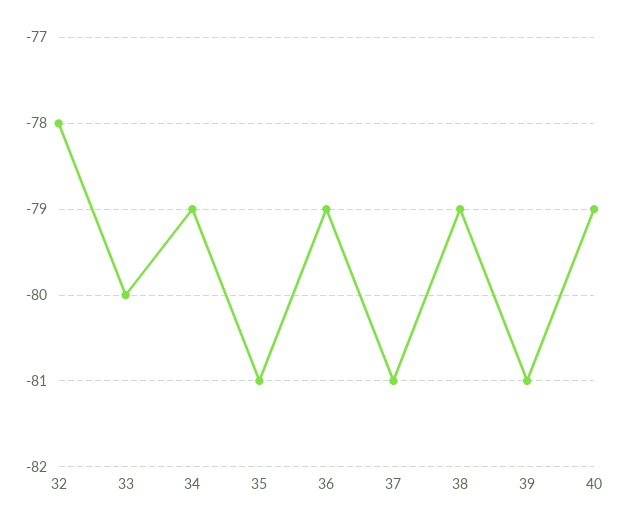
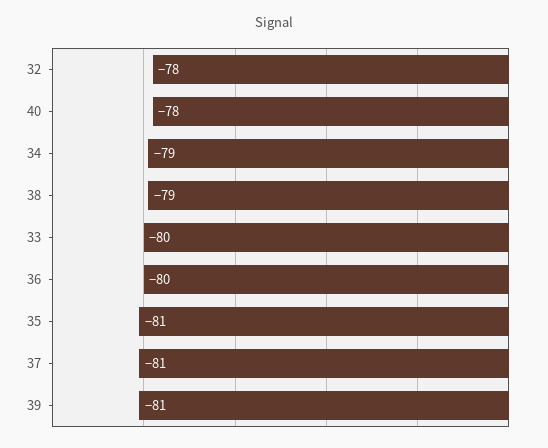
  {
    "32": -78,
    "33": -80,
    "34": -79,
    "35": -81,
-   "36": -79,
+   "36": -80,
    "37": -81,
    "38": -79,
    "39": -81,
-   "40": -79
+   "40": -78
  }

